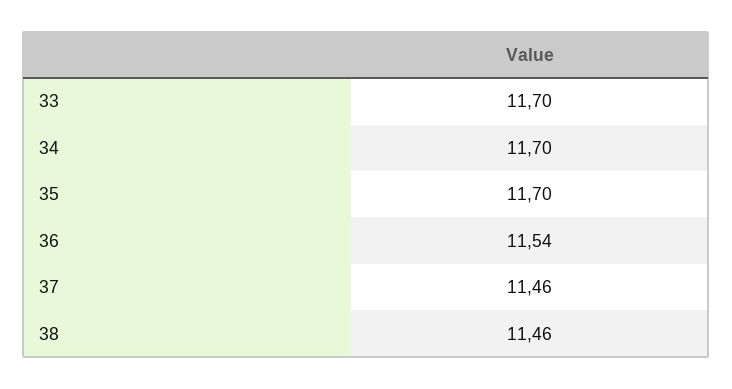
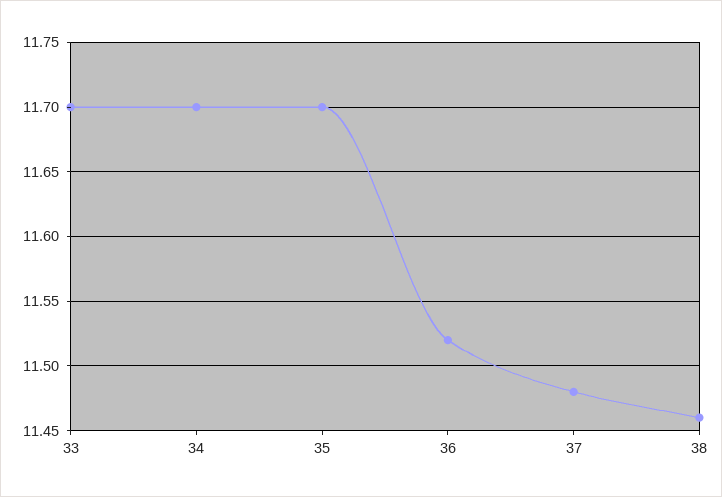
  {
    "33": 11.7,
    "34": 11.7,
    "35": 11.7,
-   "36": 11.54,
+   "36": 11.52,
-   "37": 11.46,
+   "37": 11.48,
    "38": 11.46
  }

